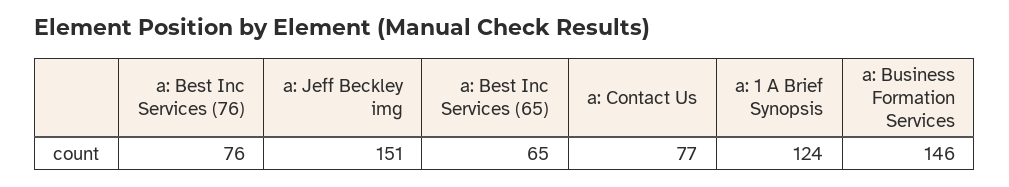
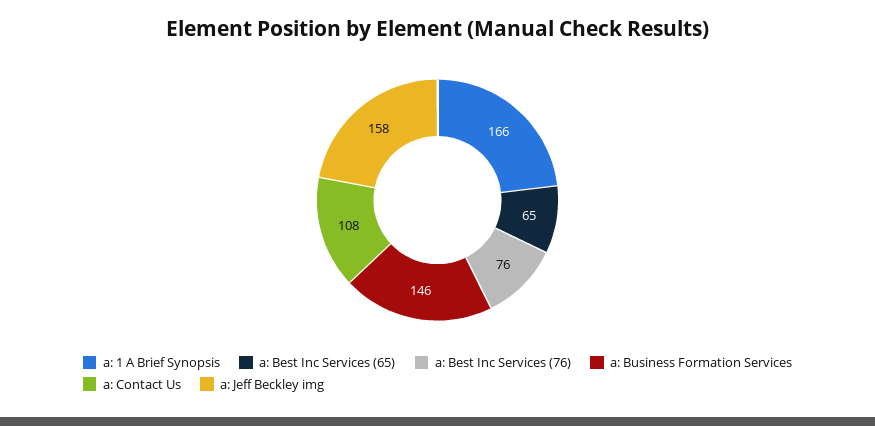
  {
    "a: Best Inc Services (76)": 76,
-   "a: Jeff Beckley img": 151,
+   "a: Jeff Beckley img": 158,
    "a: Best Inc Services (65)": 65,
-   "a: Contact Us": 77,
+   "a: Contact Us": 108,
-   "a: 1 A Brief Synopsis": 124,
+   "a: 1 A Brief Synopsis": 166,
    "a: Business Formation Services": 146
  }

